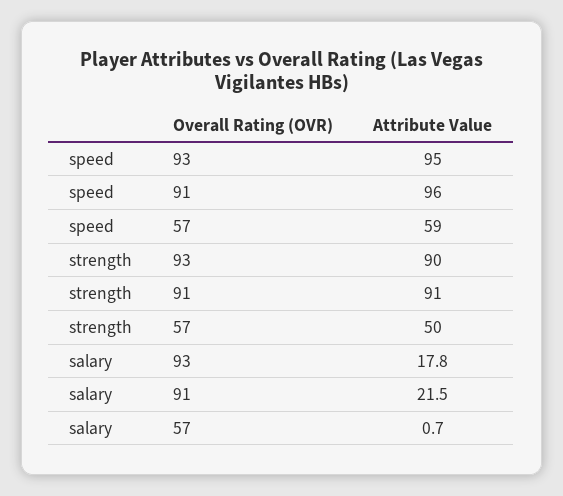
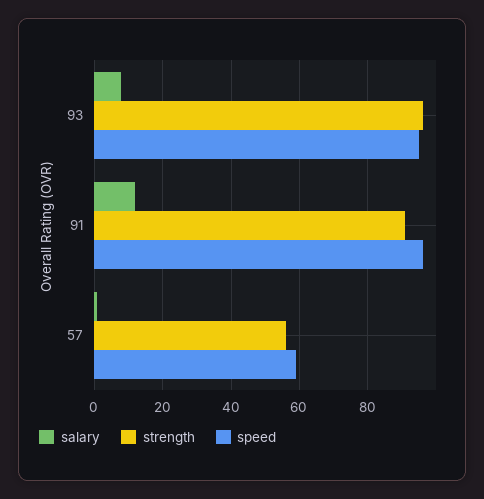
  {
    "speed": {
      "93": 95,
      "91": 96,
      "57": 59
    },
    "strength": {
-     "93": 90,
+     "93": 96,
      "91": 91,
-     "57": 50
+     "57": 56
    },
    "salary": {
-     "93": 17.8,
+     "93": 8,
-     "91": 21.5,
+     "91": 12,
      "57": 0.7
    }
  }

